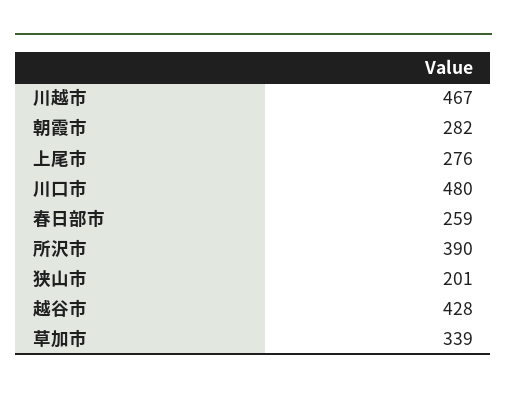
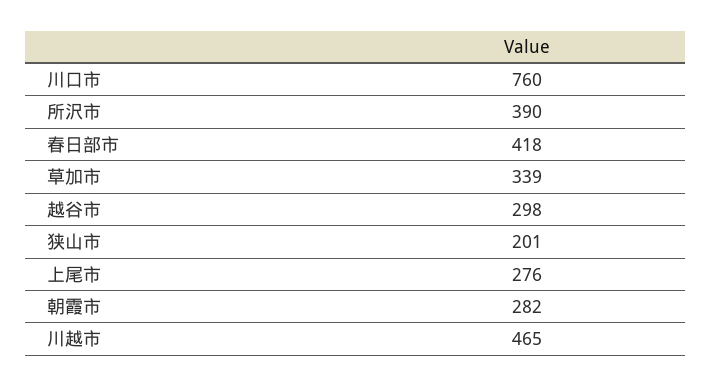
  {
-   "川越市": 467,
+   "川越市": 465,
    "朝霞市": 282,
    "上尾市": 276,
-   "川口市": 480,
+   "川口市": 760,
-   "春日部市": 259,
+   "春日部市": 418,
    "所沢市": 390,
    "狭山市": 201,
-   "越谷市": 428,
+   "越谷市": 298,
    "草加市": 339
  }

